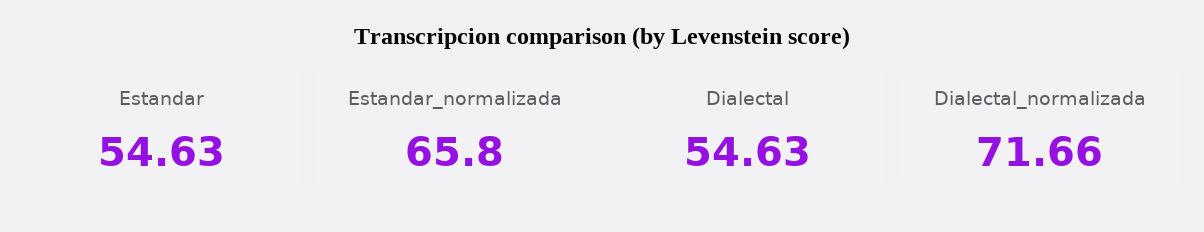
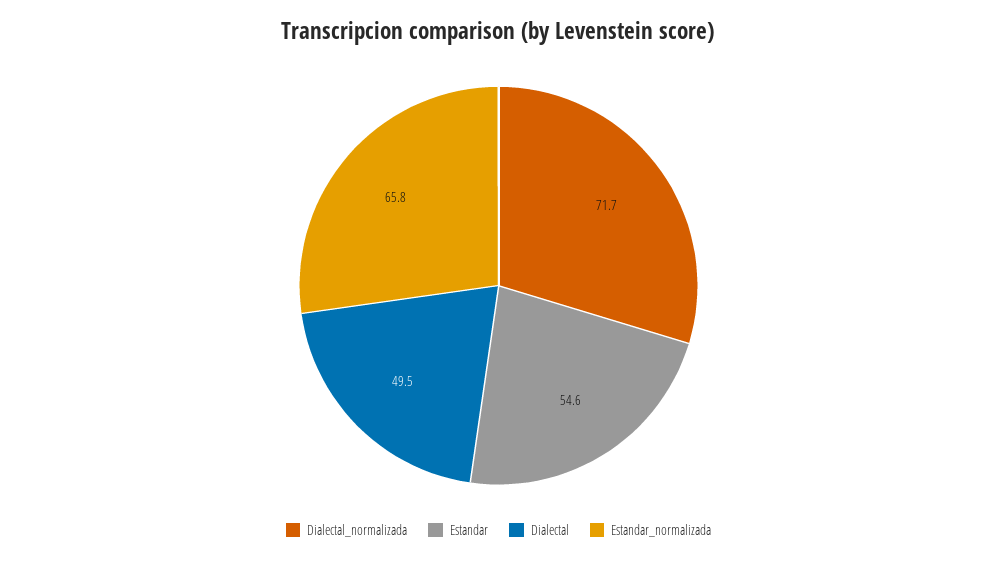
  {
    "Estandar": 54.63,
    "Estandar_normalizada": 65.8,
-   "Dialectal": 54.63,
+   "Dialectal": 49.5,
    "Dialectal_normalizada": 71.66
  }

